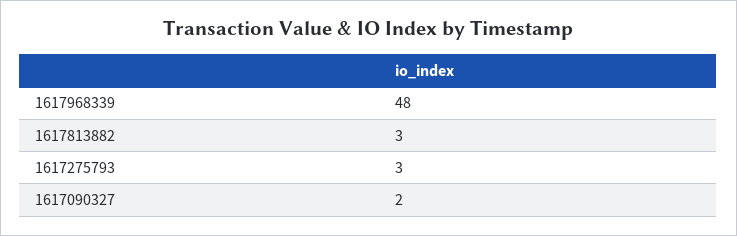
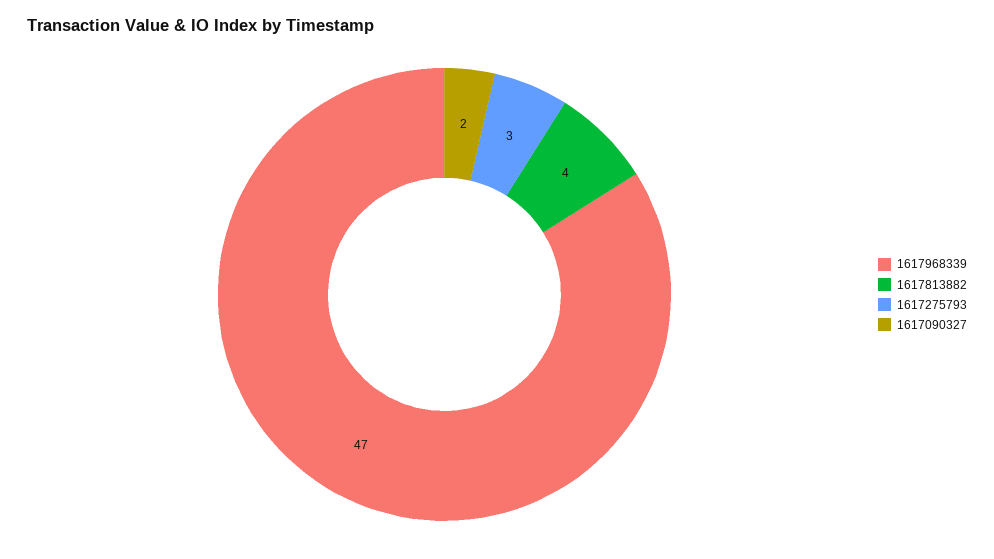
  {
-   "1617968339": 48,
+   "1617968339": 47,
-   "1617813882": 3,
+   "1617813882": 4,
    "1617275793": 3,
    "1617090327": 2
  }

